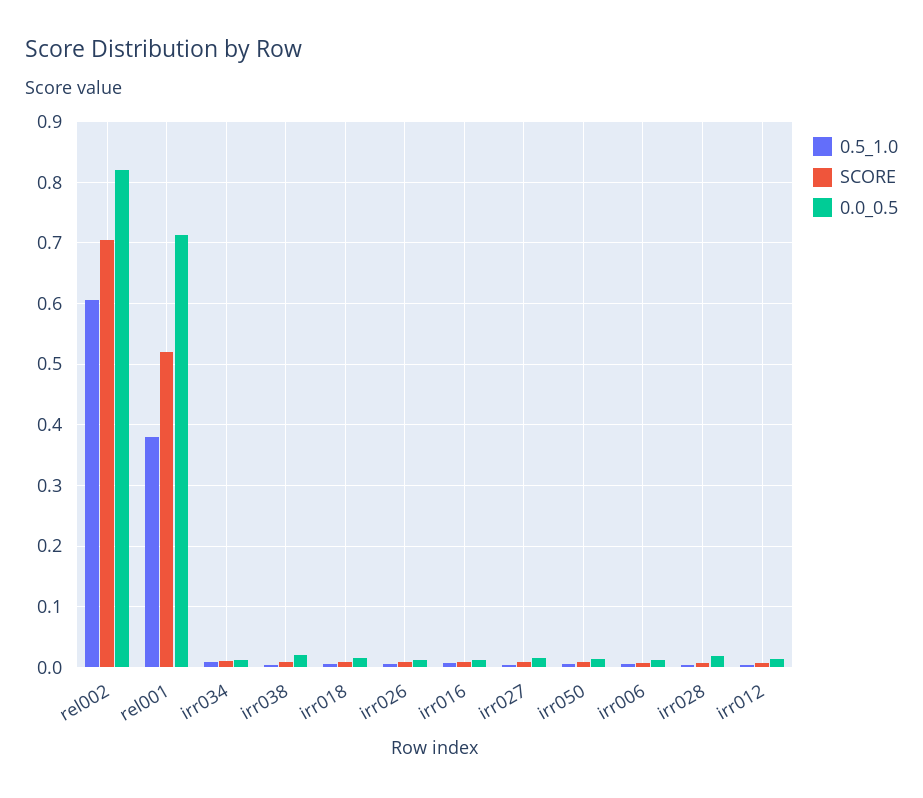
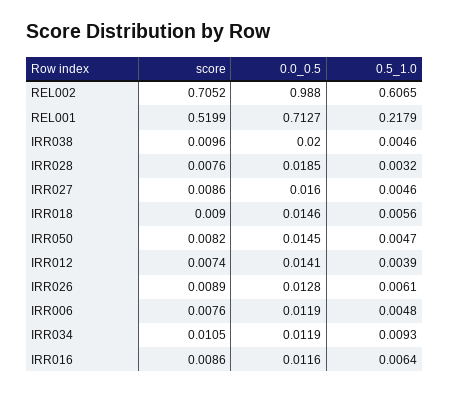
  {
    "0.5_1.0": {
      "rel002": 0.6065,
-     "rel001": 0.38,
+     "rel001": 0.2179,
      "irr034": 0.0093,
      "irr038": 0.0046,
      "irr018": 0.0056,
      "irr026": 0.0061,
      "irr016": 0.0064,
      "irr027": 0.0046,
      "irr050": 0.0047,
      "irr006": 0.0048,
      "irr028": 0.0032,
      "irr012": 0.0039
    },
    "SCORE": {
      "rel002": 0.7052,
      "rel001": 0.5199,
      "irr034": 0.0105,
      "irr038": 0.0096,
      "irr018": 0.009,
      "irr026": 0.0089,
      "irr016": 0.0086,
      "irr027": 0.0086,
      "irr050": 0.0082,
      "irr006": 0.0076,
      "irr028": 0.0076,
      "irr012": 0.0074
    },
    "0.0_0.5": {
-     "rel002": 0.82,
+     "rel002": 0.988,
      "rel001": 0.7127,
      "irr034": 0.0119,
      "irr038": 0.02,
      "irr018": 0.0146,
      "irr026": 0.0128,
      "irr016": 0.0116,
      "irr027": 0.016,
      "irr050": 0.0145,
      "irr006": 0.0119,
      "irr028": 0.0185,
      "irr012": 0.0141
    }
  }

